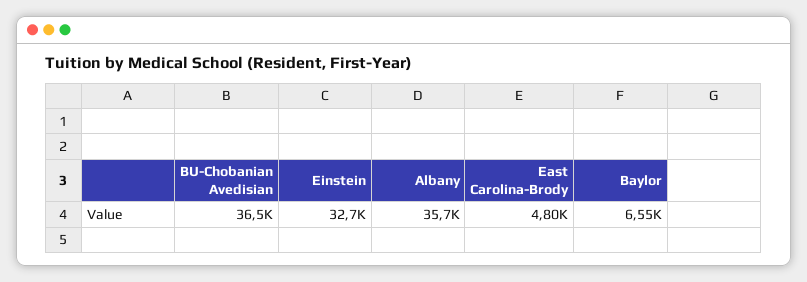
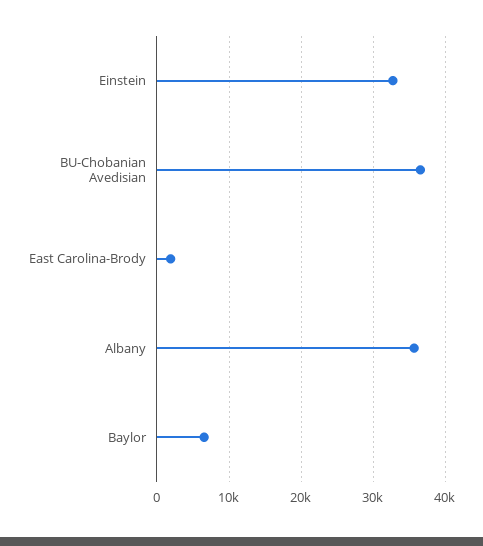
  {
    "BU-Chobanian Avedisian": 36500,
    "Einstein": 32700,
    "Albany": 35700,
-   "East Carolina-Brody": 4800,
+   "East Carolina-Brody": 2000,
    "Baylor": 6550
  }

